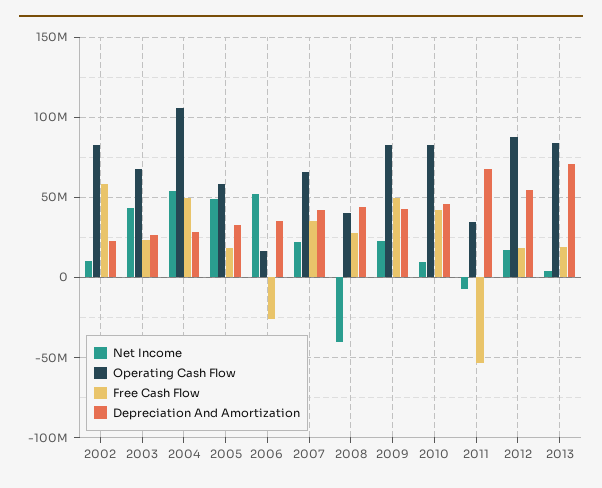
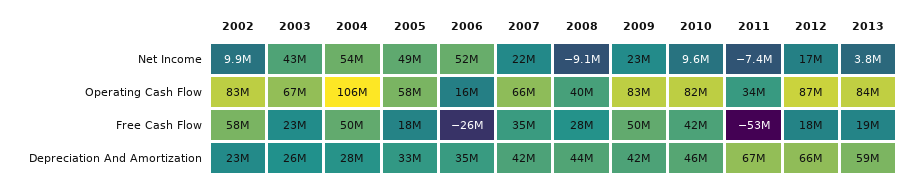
  {
    "Net Income": {
      "2002": 9900000,
      "2003": 43000000,
      "2004": 54000000,
      "2005": 49000000,
      "2006": 52000000,
      "2007": 22000000,
-     "2008": -40000000,
+     "2008": -9100000,
      "2009": 23000000,
      "2010": 9600000,
      "2011": -7400000,
      "2012": 17000000,
      "2013": 3800000
    },
    "Operating Cash Flow": {
      "2002": 83000000,
      "2003": 67000000,
      "2004": 106000000,
      "2005": 58000000,
      "2006": 16000000,
      "2007": 66000000,
      "2008": 40000000,
      "2009": 83000000,
      "2010": 82000000,
      "2011": 34000000,
      "2012": 87000000,
      "2013": 84000000
    },
    "Free Cash Flow": {
      "2002": 58000000,
      "2003": 23000000,
      "2004": 50000000,
      "2005": 18000000,
      "2006": -26000000,
      "2007": 35000000,
      "2008": 28000000,
      "2009": 50000000,
      "2010": 42000000,
      "2011": -53000000,
      "2012": 18000000,
      "2013": 19000000
    },
    "Depreciation And Amortization": {
      "2002": 23000000,
      "2003": 26000000,
      "2004": 28000000,
      "2005": 33000000,
      "2006": 35000000,
      "2007": 42000000,
      "2008": 44000000,
      "2009": 42000000,
      "2010": 46000000,
      "2011": 67000000,
-     "2012": 55000000,
+     "2012": 66000000,
-     "2013": 70000000
+     "2013": 59000000
    }
  }

